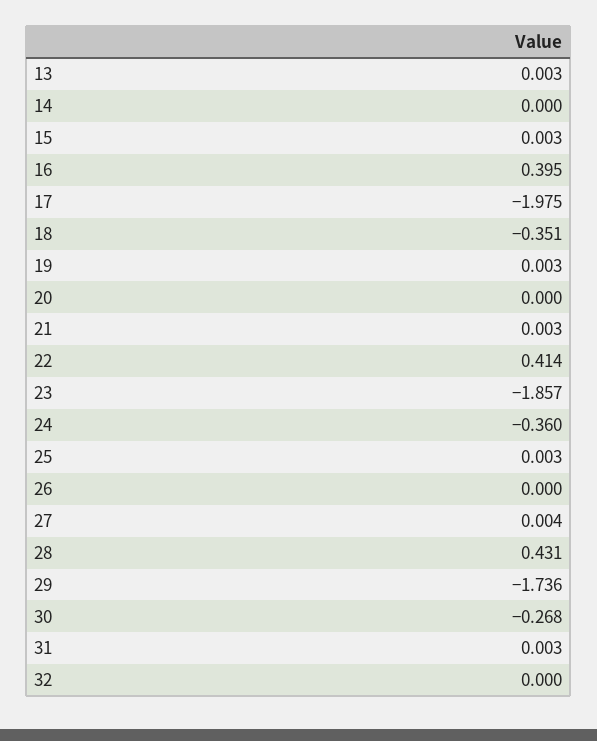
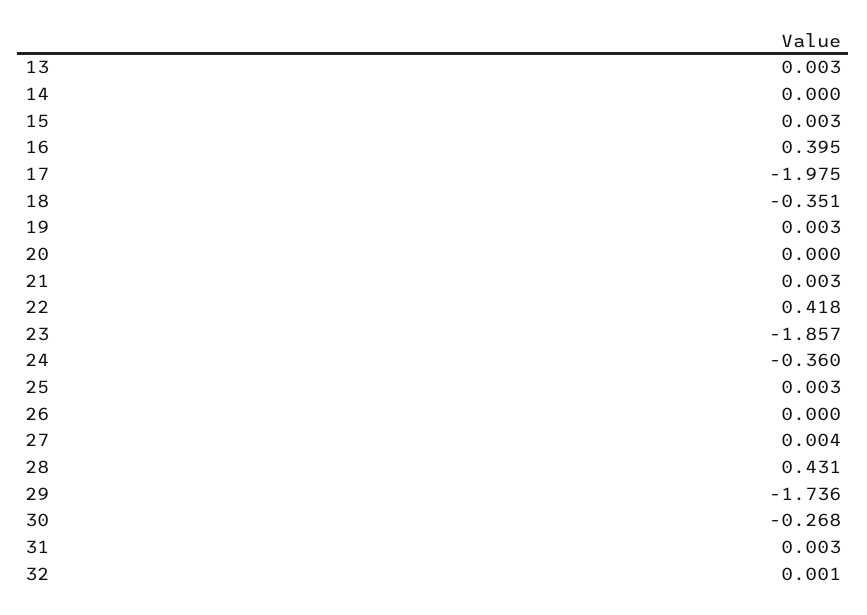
  {
    "13": 0.003,
    "14": 0,
    "15": 0.003,
    "16": 0.395,
    "17": -1.975,
    "18": -0.351,
    "19": 0.003,
    "20": 0,
    "21": 0.003,
-   "22": 0.414,
+   "22": 0.418,
    "23": -1.857,
    "24": -0.36,
    "25": 0.003,
    "26": 0,
    "27": 0.004,
    "28": 0.431,
    "29": -1.736,
    "30": -0.268,
    "31": 0.003,
-   "32": 0
+   "32": 0.001
  }

